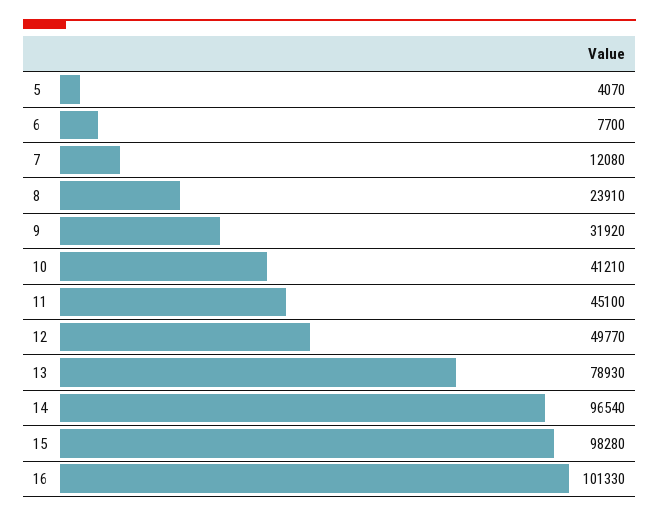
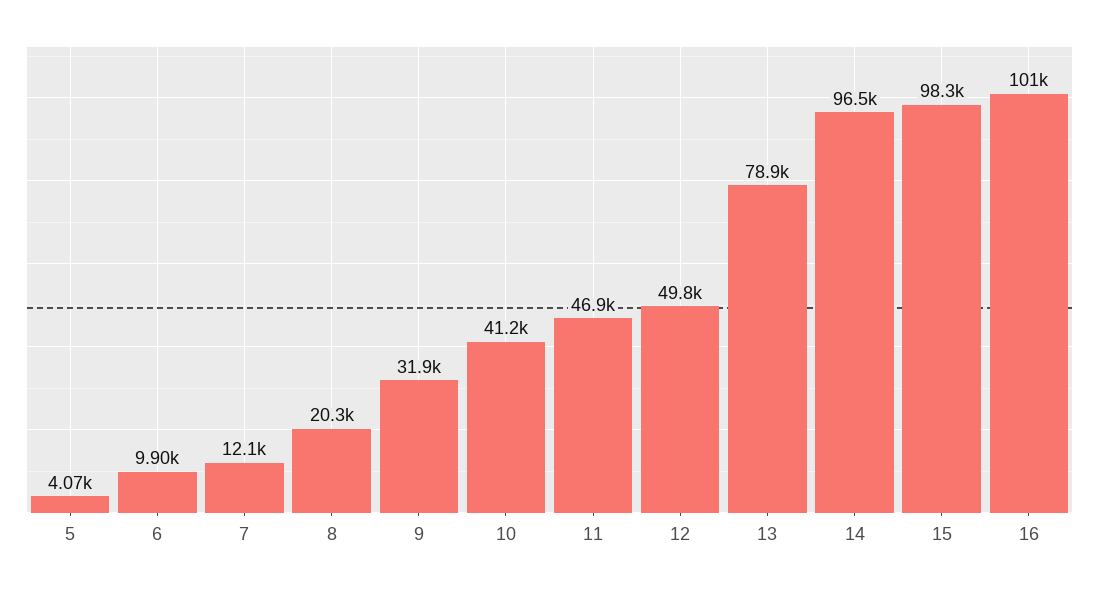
  {
    "5": 4070,
-   "6": 7700,
+   "6": 9900,
    "7": 12080,
-   "8": 23910,
+   "8": 20300,
    "9": 31920,
    "10": 41210,
-   "11": 45100,
+   "11": 46900,
    "12": 49770,
    "13": 78930,
    "14": 96540,
    "15": 98280,
    "16": 101330
  }

